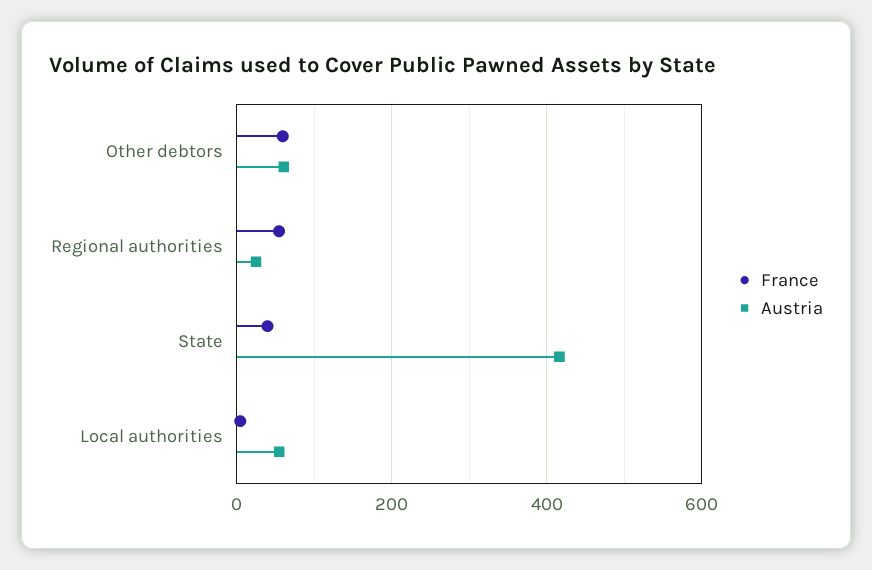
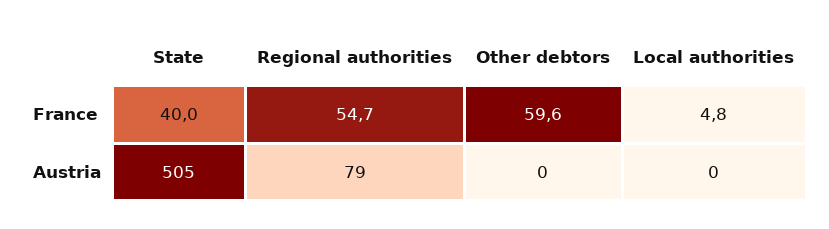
  {
    "France": {
      "Other debtors": 59.6,
      "Regional authorities": 54.7,
      "State": 40,
      "Local authorities": 4.8
    },
    "Austria": {
-     "Other debtors": 60,
+     "Other debtors": 0,
-     "Regional authorities": 20,
+     "Regional authorities": 79,
-     "State": 420,
+     "State": 505,
-     "Local authorities": 60
+     "Local authorities": 0
    }
  }

